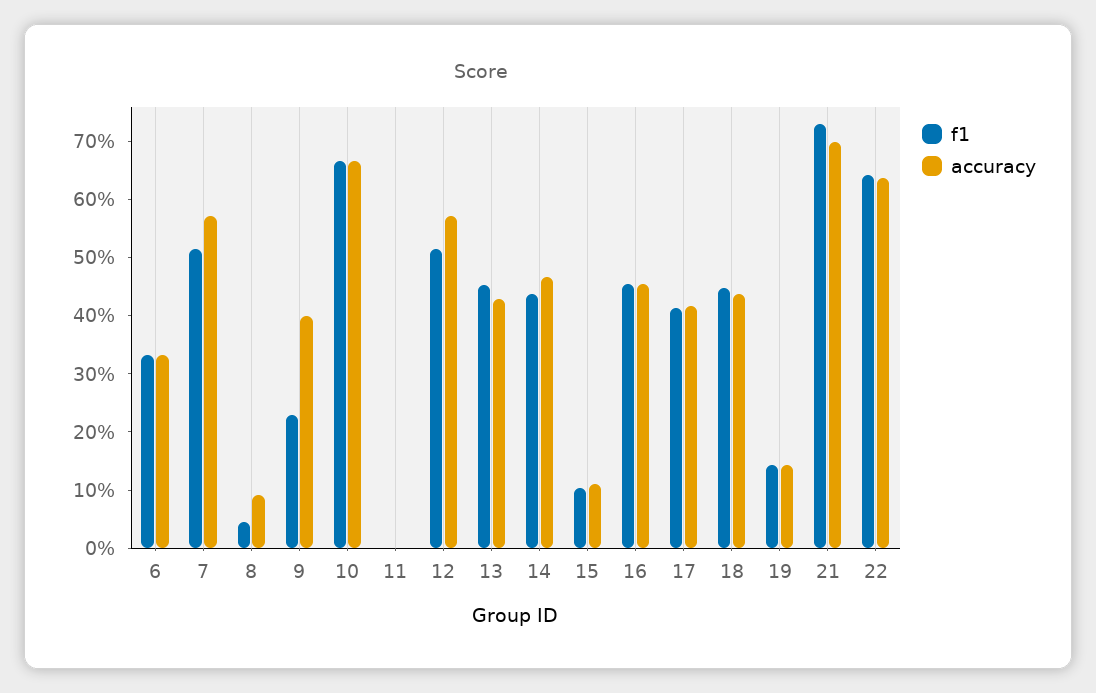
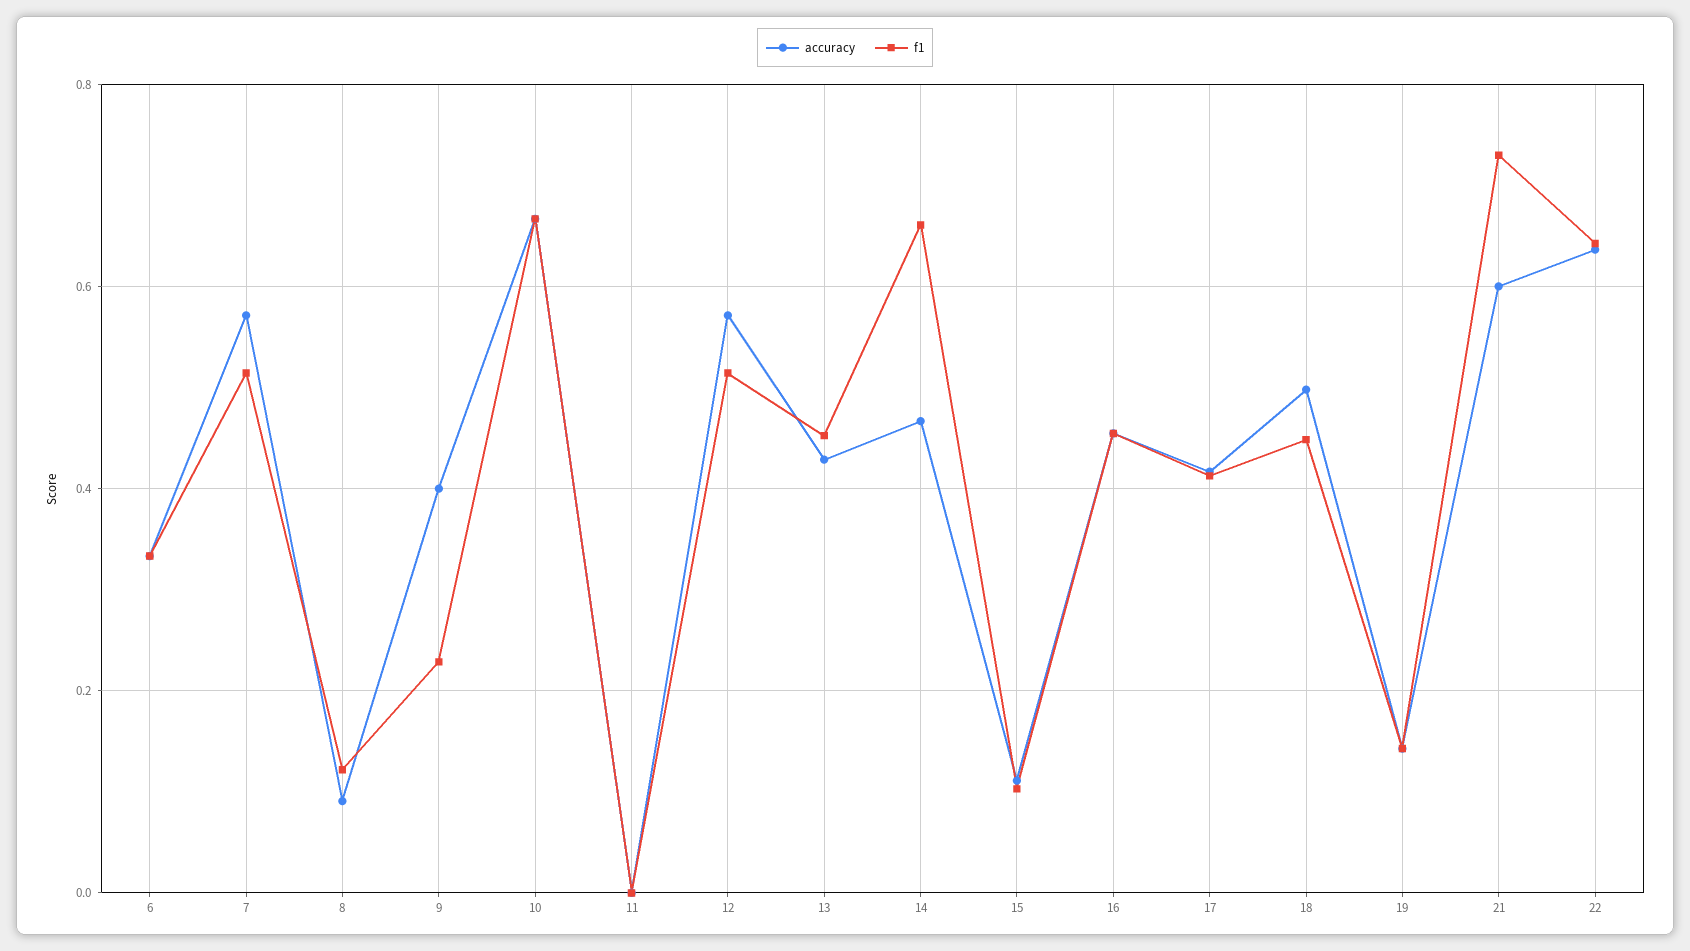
  {
    "f1": {
      "6": 0.34,
      "7": 0.52,
-     "8": 0.04,
+     "8": 0.12,
      "9": 0.22,
      "10": 0.66,
      "11": 0,
      "12": 0.52,
      "13": 0.46,
-     "14": 0.44,
+     "14": 0.66,
      "15": 0.1,
      "16": 0.46,
      "17": 0.42,
      "18": 0.44,
      "19": 0.14,
      "21": 0.72,
      "22": 0.64
    },
    "accuracy": {
      "6": 0.34,
      "7": 0.58,
      "8": 0.1,
      "9": 0.4,
      "10": 0.66,
      "11": 0,
      "12": 0.58,
      "13": 0.42,
      "14": 0.46,
      "15": 0.12,
      "16": 0.46,
      "17": 0.42,
-     "18": 0.44,
+     "18": 0.5,
      "19": 0.14,
-     "21": 0.7,
+     "21": 0.6,
      "22": 0.64
    }
  }

